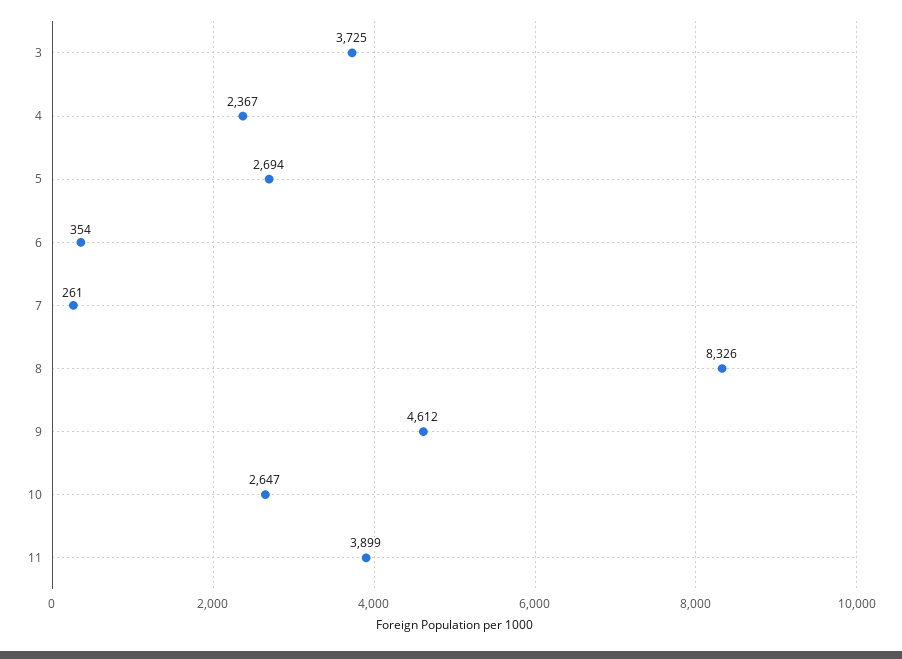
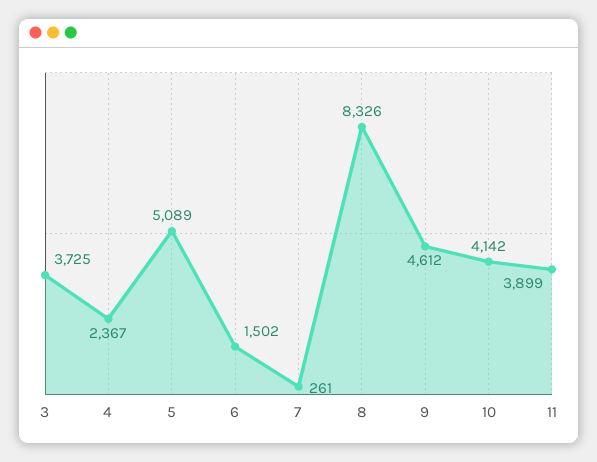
  {
    "3": 3725,
    "4": 2367,
-   "5": 2694,
+   "5": 5089,
-   "6": 354,
+   "6": 1502,
    "7": 261,
    "8": 8326,
    "9": 4612,
-   "10": 2647,
+   "10": 4142,
    "11": 3899
  }

